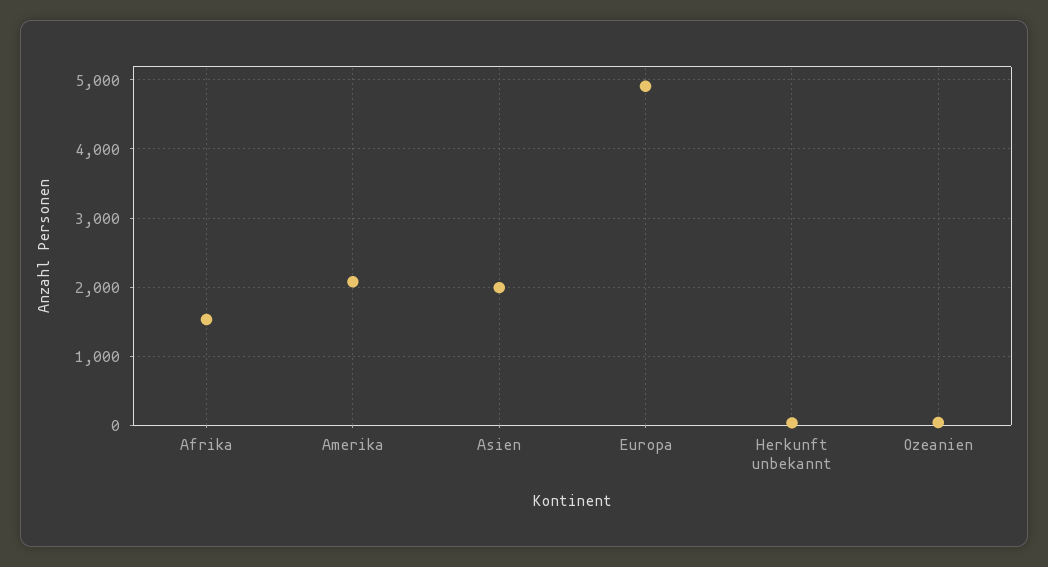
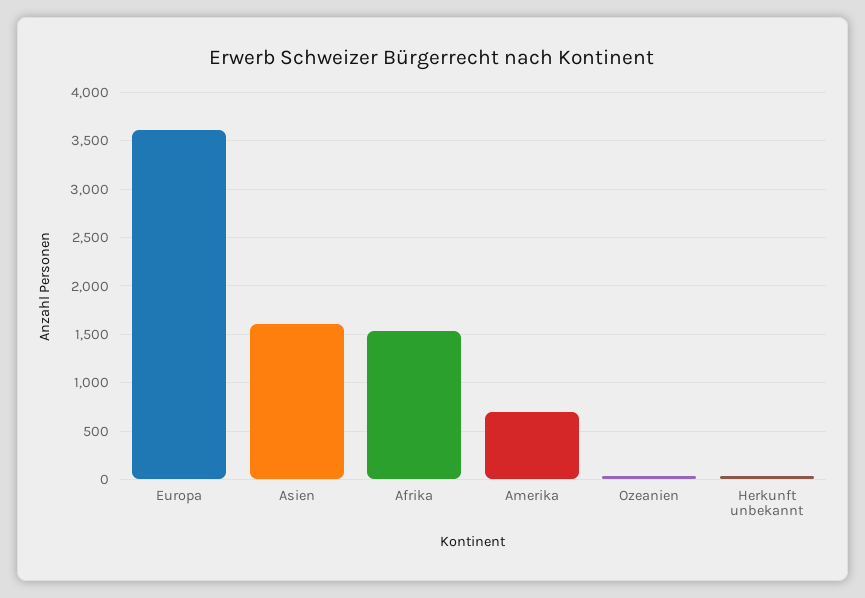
  {
    "Afrika": 1500,
-   "Amerika": 2100,
+   "Amerika": 700,
-   "Asien": 2000,
+   "Asien": 1600,
-   "Europa": 4900,
+   "Europa": 3600,
    "Herkunft unbekannt": 0,
    "Ozeanien": 0
  }

